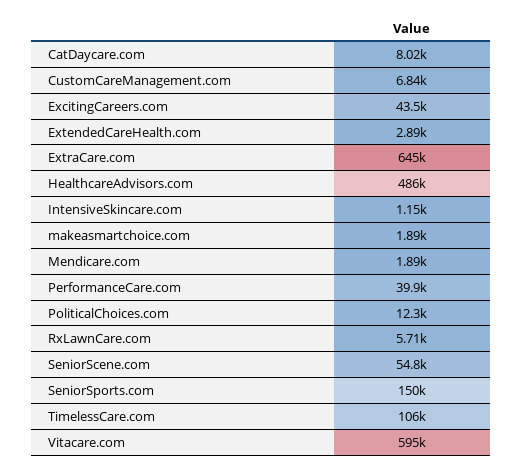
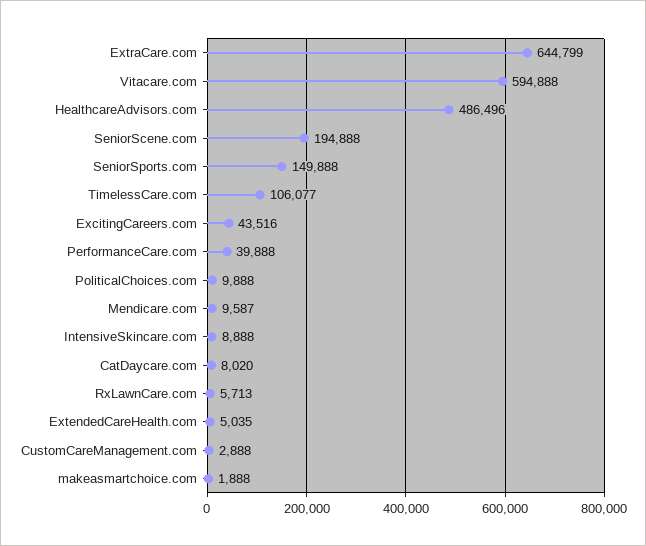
  {
    "CatDaycare.com": 8020,
-   "CustomCareManagement.com": 6840,
+   "CustomCareManagement.com": 2888,
    "ExcitingCareers.com": 43516,
-   "ExtendedCareHealth.com": 2890,
+   "ExtendedCareHealth.com": 5035,
    "ExtraCare.com": 644799,
    "HealthcareAdvisors.com": 486496,
-   "IntensiveSkincare.com": 1150,
+   "IntensiveSkincare.com": 8888,
    "makeasmartchoice.com": 1888,
-   "Mendicare.com": 1890,
+   "Mendicare.com": 9587,
    "PerformanceCare.com": 39888,
-   "PoliticalChoices.com": 12300,
+   "PoliticalChoices.com": 9888,
    "RxLawnCare.com": 5713,
-   "SeniorScene.com": 54800,
+   "SeniorScene.com": 194888,
    "SeniorSports.com": 149888,
    "TimelessCare.com": 106077,
    "Vitacare.com": 594888
  }

